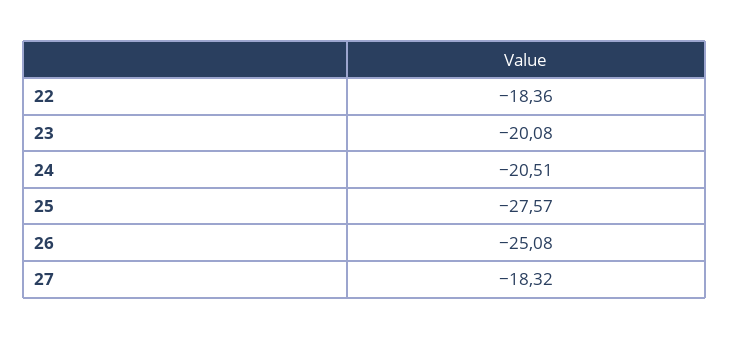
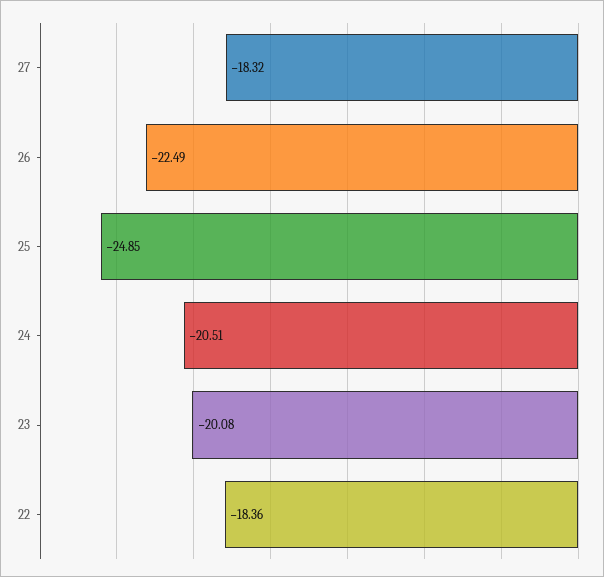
  {
    "22": -18.36,
    "23": -20.08,
    "24": -20.51,
-   "25": -27.57,
+   "25": -24.85,
-   "26": -25.08,
+   "26": -22.49,
    "27": -18.32
  }

